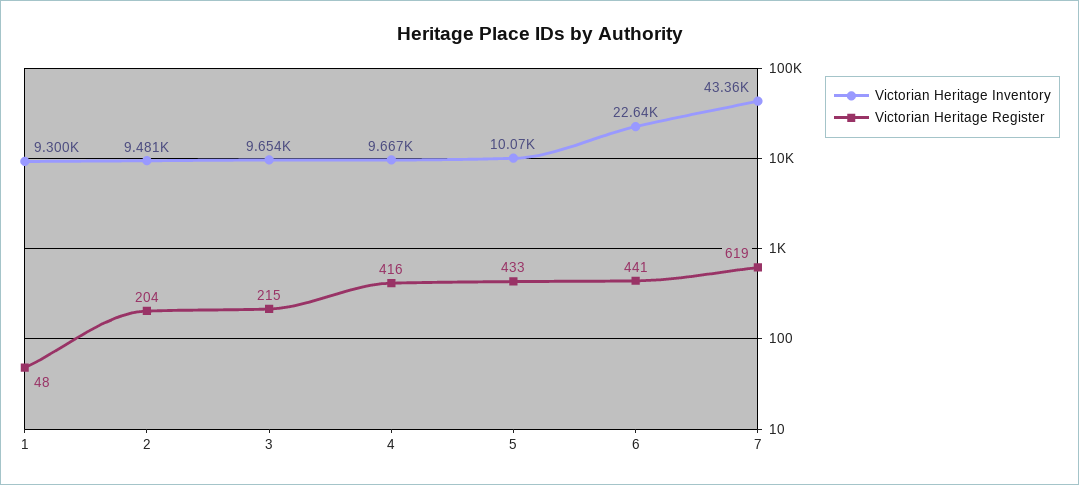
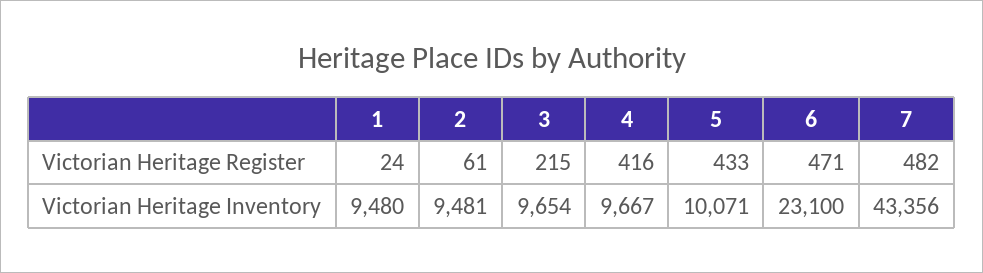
  {
    "Victorian Heritage Inventory": {
-     "1": 9300,
+     "1": 9480,
      "2": 9481,
      "3": 9654,
      "4": 9667,
      "5": 10071,
-     "6": 22640,
+     "6": 23100,
      "7": 43356
    },
    "Victorian Heritage Register": {
-     "1": 48,
+     "1": 24,
-     "2": 204,
+     "2": 61,
      "3": 215,
      "4": 416,
      "5": 433,
-     "6": 441,
+     "6": 471,
-     "7": 619
+     "7": 482
    }
  }

